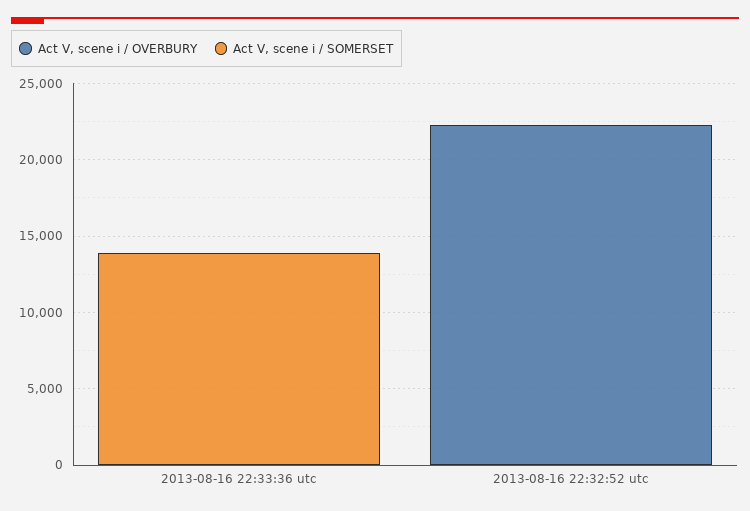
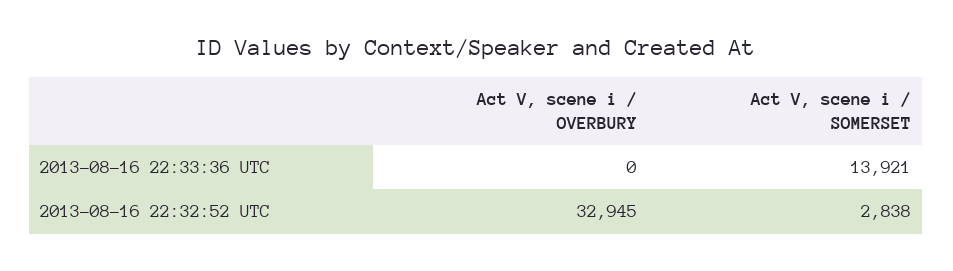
  {
    "Act V, scene i / OVERBURY": {
      "2013-08-16 22:33:36 utc": 0,
-     "2013-08-16 22:32:52 utc": 22000
+     "2013-08-16 22:32:52 utc": 32945
    },
    "Act V, scene i / SOMERSET": {
      "2013-08-16 22:33:36 utc": 13921,
-     "2013-08-16 22:32:52 utc": 0
+     "2013-08-16 22:32:52 utc": 2838
    }
  }

